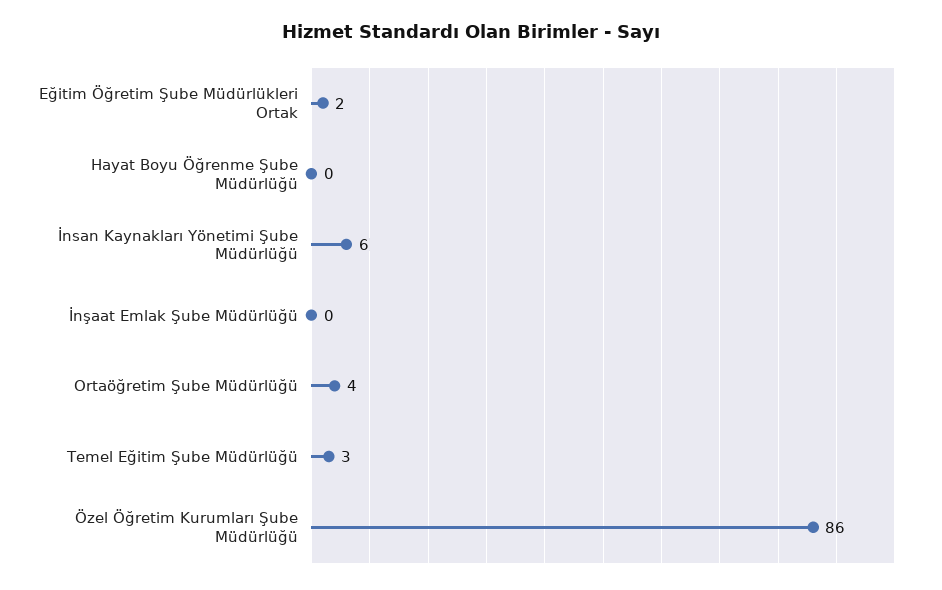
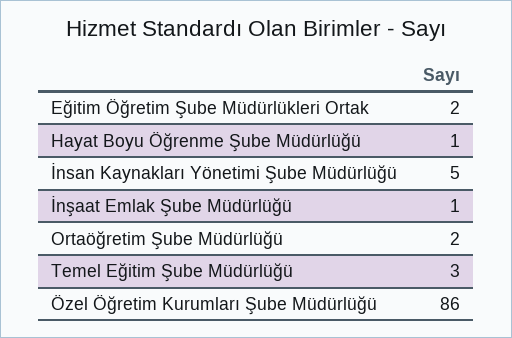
  {
    "Eğitim Öğretim Şube Müdürlükleri Ortak": 2,
-   "Hayat Boyu Öğrenme Şube Müdürlüğü": 0,
+   "Hayat Boyu Öğrenme Şube Müdürlüğü": 1,
-   "İnsan Kaynakları Yönetimi Şube Müdürlüğü": 6,
+   "İnsan Kaynakları Yönetimi Şube Müdürlüğü": 5,
-   "İnşaat Emlak Şube Müdürlüğü": 0,
+   "İnşaat Emlak Şube Müdürlüğü": 1,
-   "Ortaöğretim Şube Müdürlüğü": 4,
+   "Ortaöğretim Şube Müdürlüğü": 2,
    "Temel Eğitim Şube Müdürlüğü": 3,
    "Özel Öğretim Kurumları Şube Müdürlüğü": 86
  }

